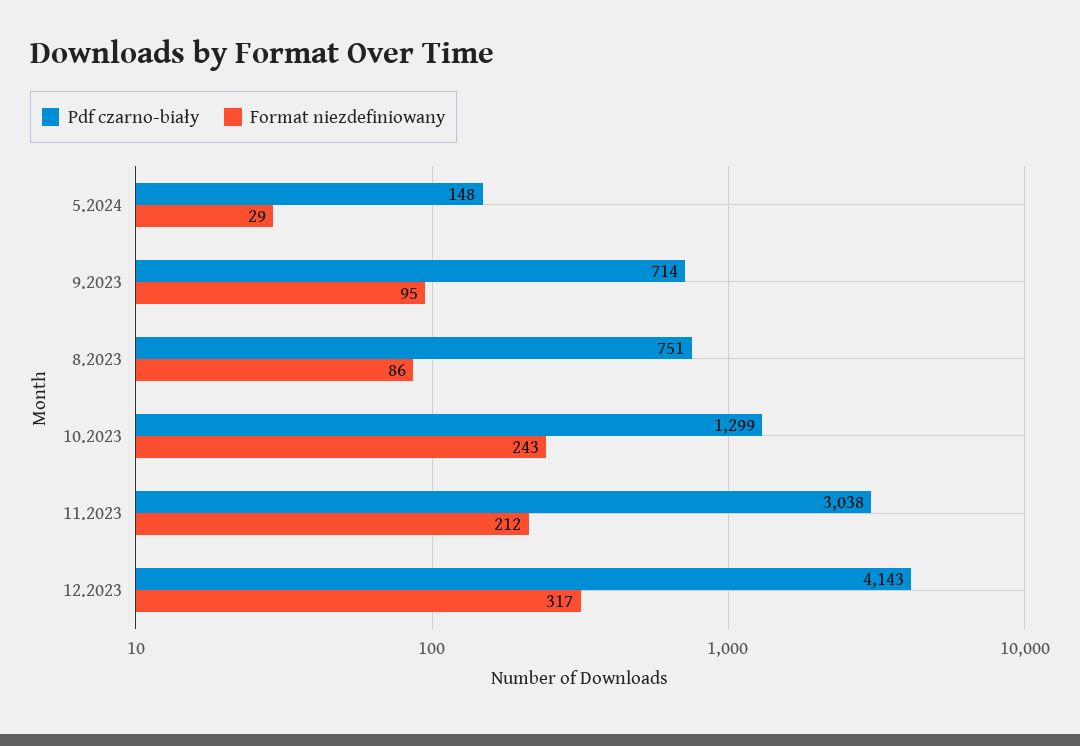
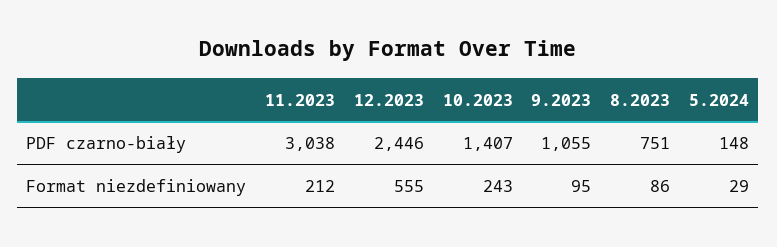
  {
    "Pdf czarno-biały": {
      "5.2024": 148,
-     "9.2023": 714,
+     "9.2023": 1055,
      "8.2023": 751,
-     "10.2023": 1299,
+     "10.2023": 1407,
      "11.2023": 3038,
-     "12.2023": 4143
+     "12.2023": 2446
    },
    "Format niezdefiniowany": {
      "5.2024": 29,
      "9.2023": 95,
      "8.2023": 86,
      "10.2023": 243,
      "11.2023": 212,
-     "12.2023": 317
+     "12.2023": 555
    }
  }

